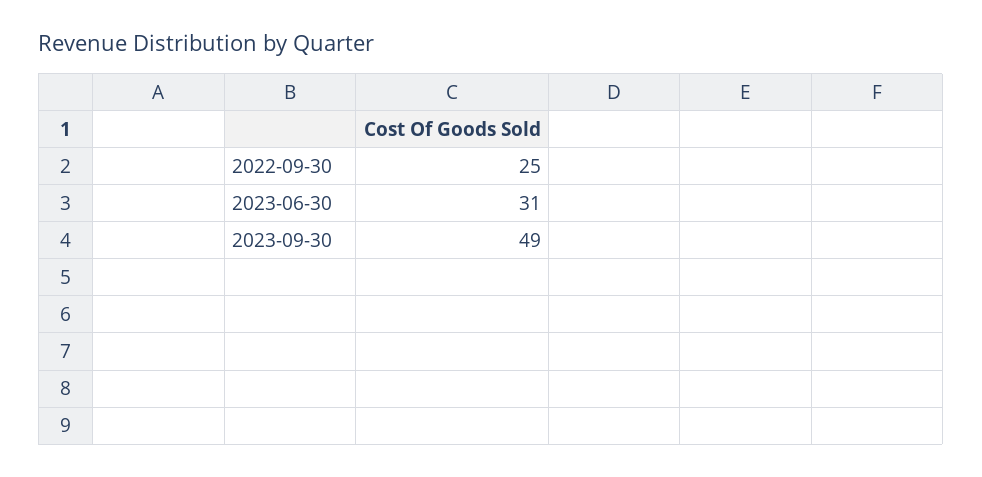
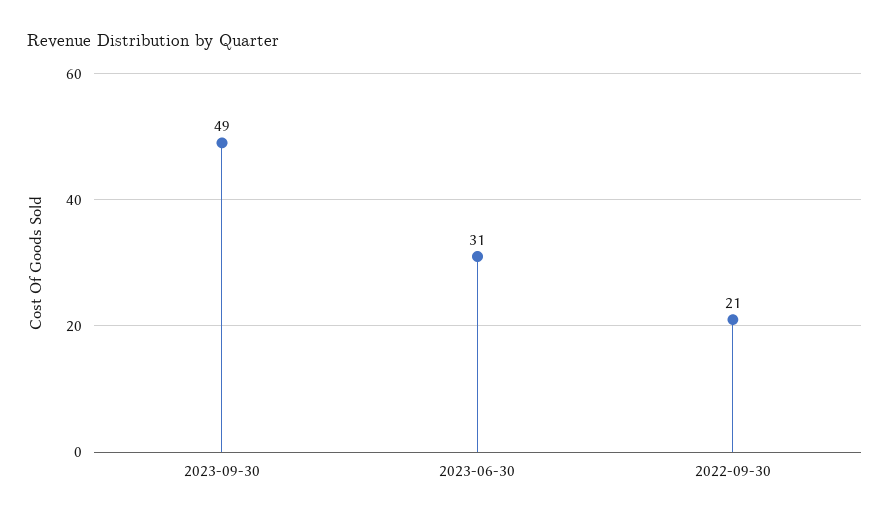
  {
-   "2022-09-30": 25,
+   "2022-09-30": 21,
    "2023-06-30": 31,
    "2023-09-30": 49
  }

